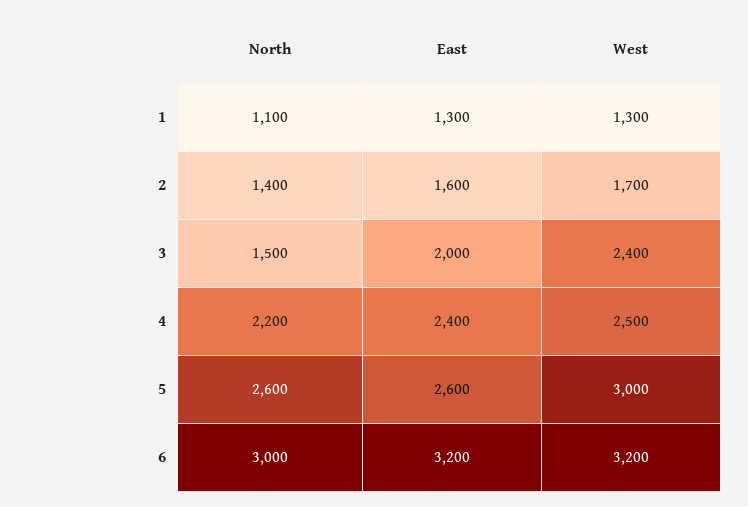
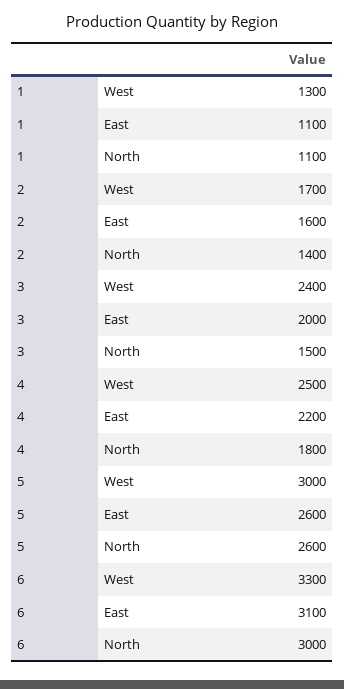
  {
    "North": {
      "1": 1100,
      "2": 1400,
      "3": 1500,
-     "4": 2200,
+     "4": 1800,
      "5": 2600,
      "6": 3000
    },
    "East": {
-     "1": 1300,
+     "1": 1100,
      "2": 1600,
      "3": 2000,
-     "4": 2400,
+     "4": 2200,
      "5": 2600,
-     "6": 3200
+     "6": 3100
    },
    "West": {
      "1": 1300,
      "2": 1700,
      "3": 2400,
      "4": 2500,
      "5": 3000,
-     "6": 3200
+     "6": 3300
    }
  }

